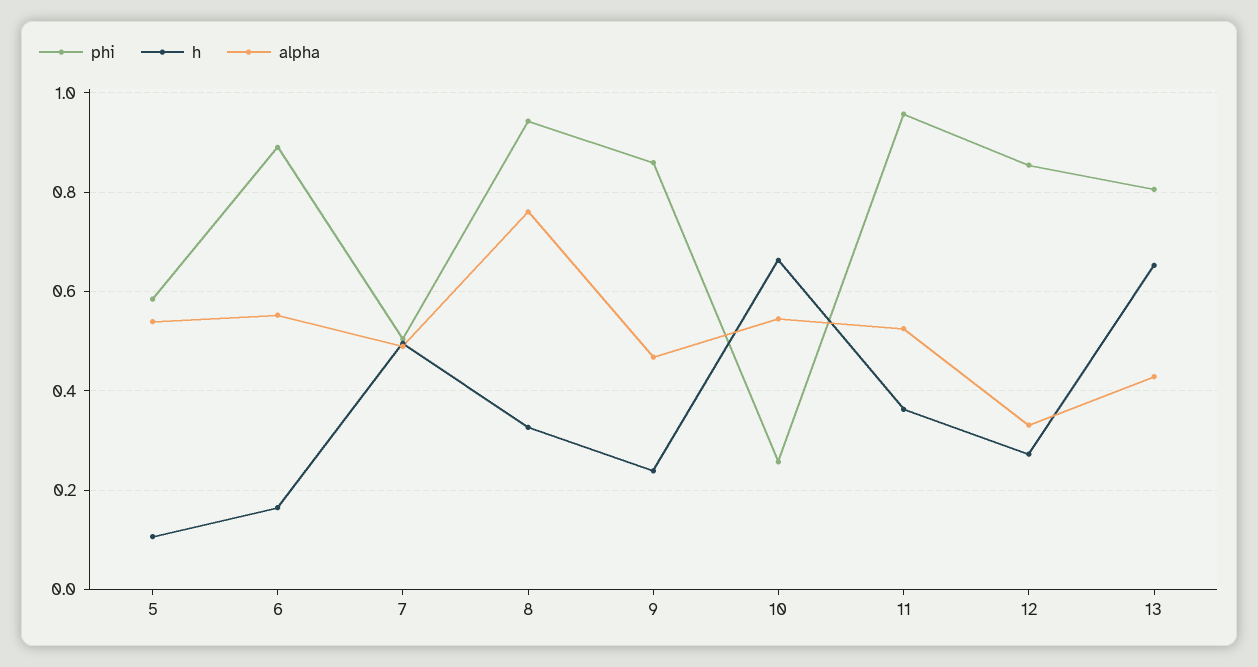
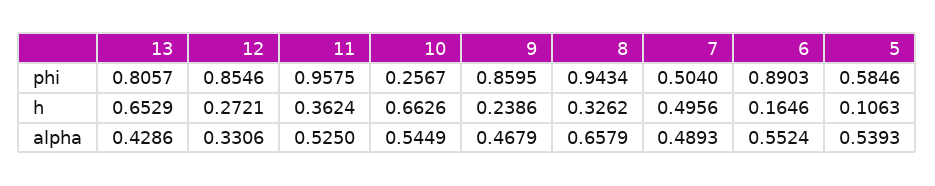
  {
    "phi": {
      "5": 0.5846,
      "6": 0.8903,
      "7": 0.504,
      "8": 0.9434,
      "9": 0.8595,
      "10": 0.2567,
      "11": 0.9575,
      "12": 0.8546,
      "13": 0.8057
    },
    "h": {
      "5": 0.1063,
      "6": 0.1646,
      "7": 0.4956,
      "8": 0.3262,
      "9": 0.2386,
      "10": 0.6626,
      "11": 0.3624,
      "12": 0.2721,
      "13": 0.6529
    },
    "alpha": {
      "5": 0.5393,
      "6": 0.5524,
      "7": 0.4893,
-     "8": 0.76,
+     "8": 0.6579,
      "9": 0.4679,
      "10": 0.5449,
      "11": 0.525,
      "12": 0.3306,
      "13": 0.4286
    }
  }

